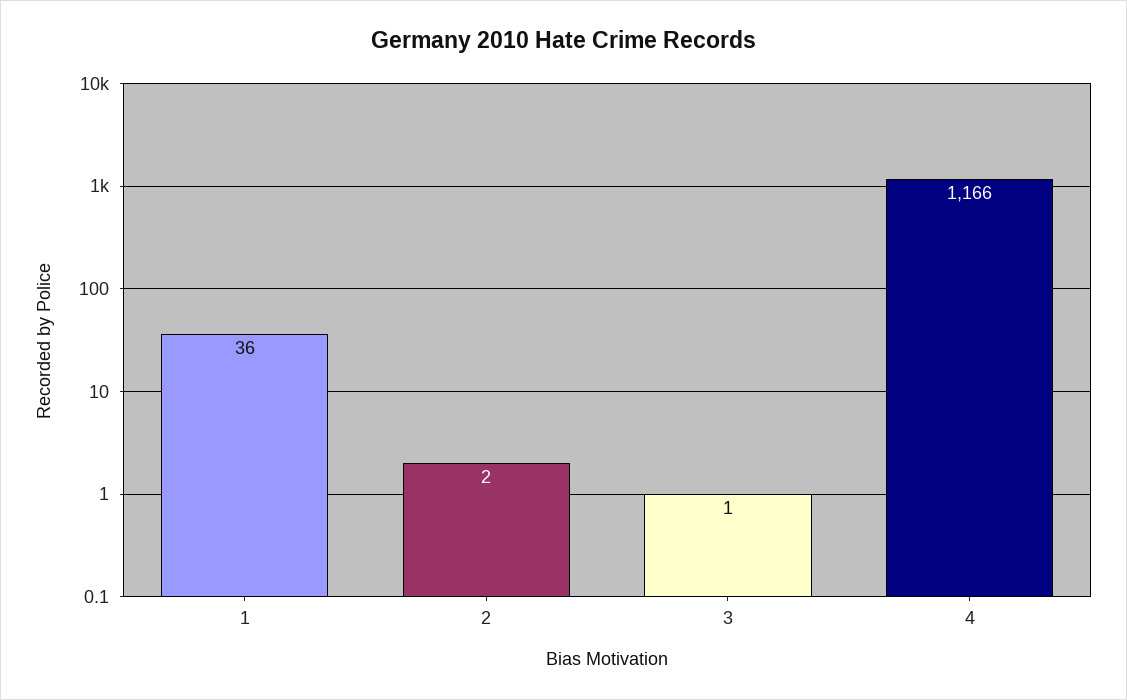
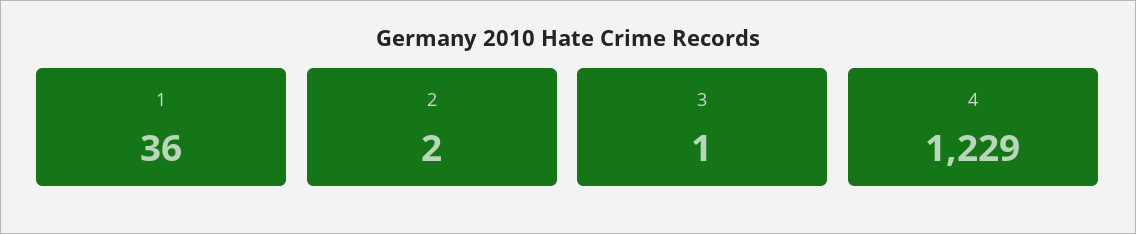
  {
    "1": 36,
    "2": 2,
    "3": 1,
-   "4": 1166
+   "4": 1229
  }

